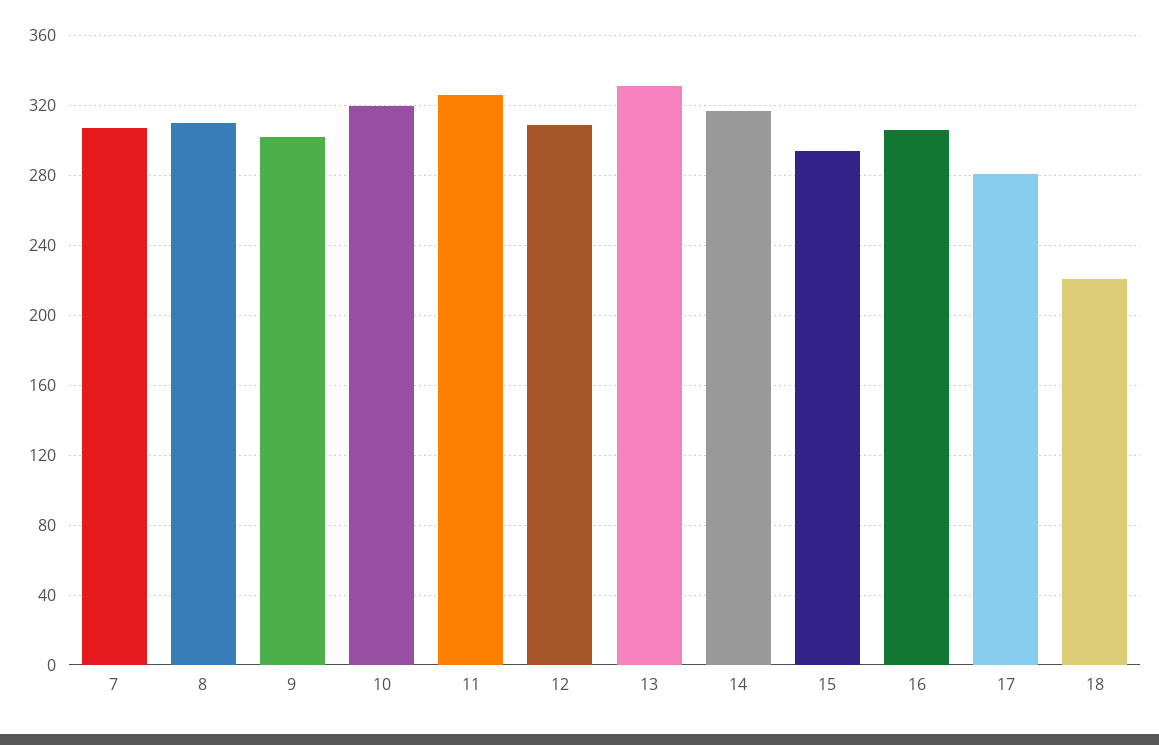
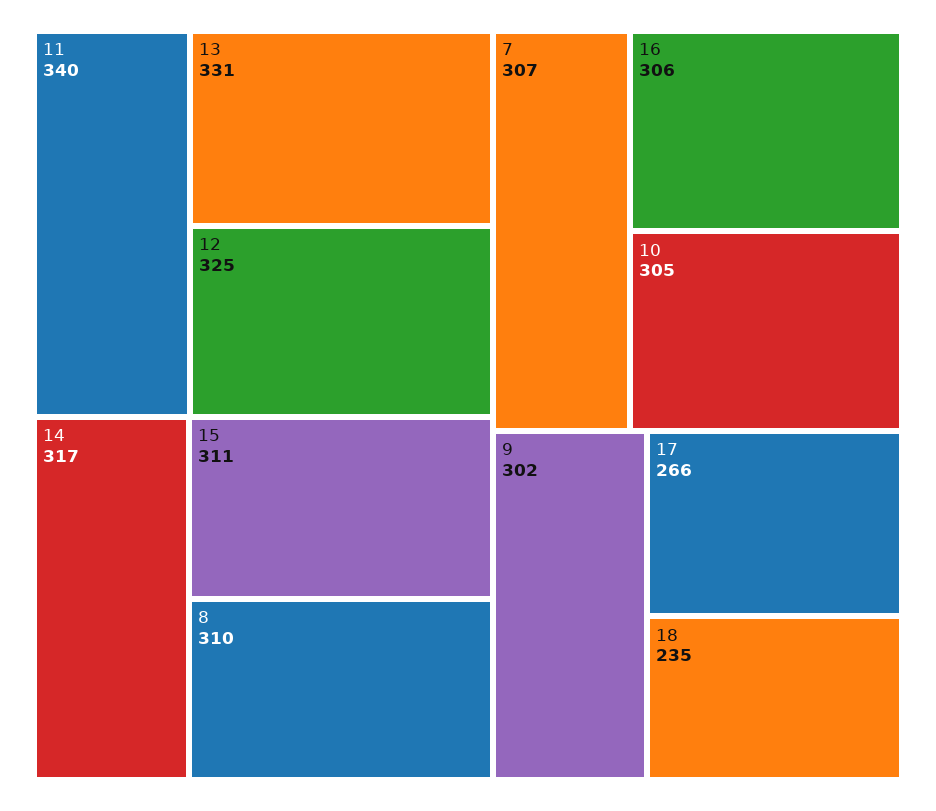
  {
    "7": 307,
    "8": 310,
    "9": 302,
-   "10": 320,
+   "10": 305,
-   "11": 325,
+   "11": 340,
-   "12": 310,
+   "12": 325,
    "13": 331,
    "14": 317,
-   "15": 295,
+   "15": 311,
    "16": 306,
-   "17": 280,
+   "17": 266,
-   "18": 220
+   "18": 235
  }

